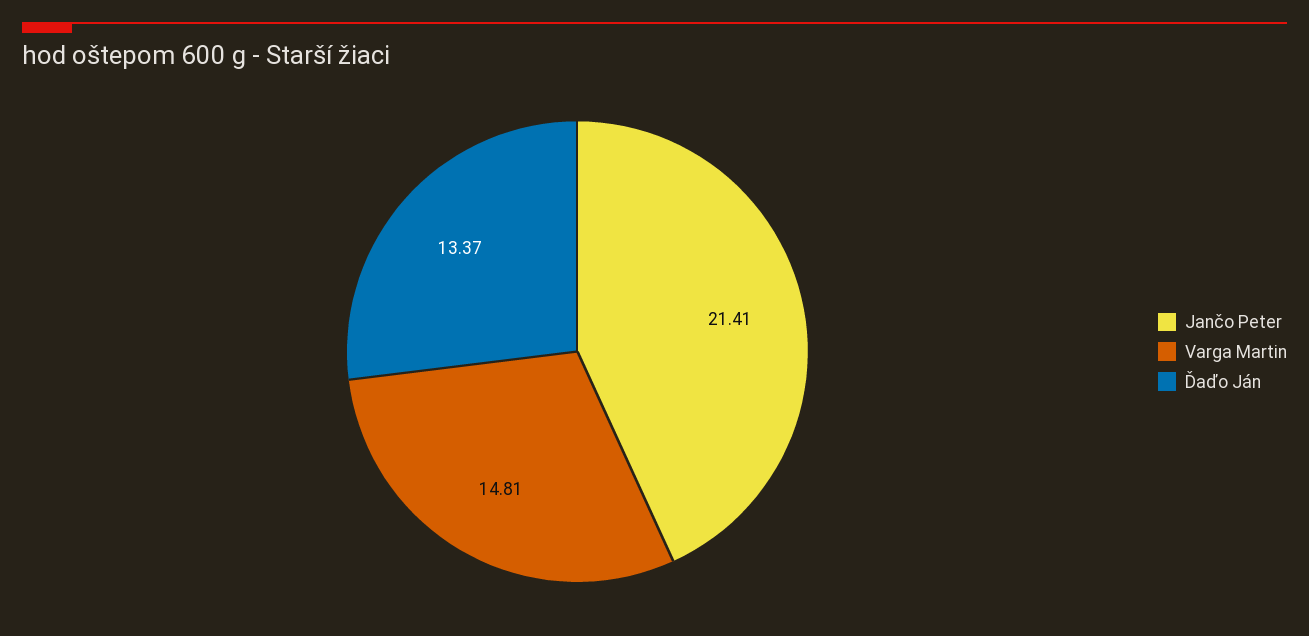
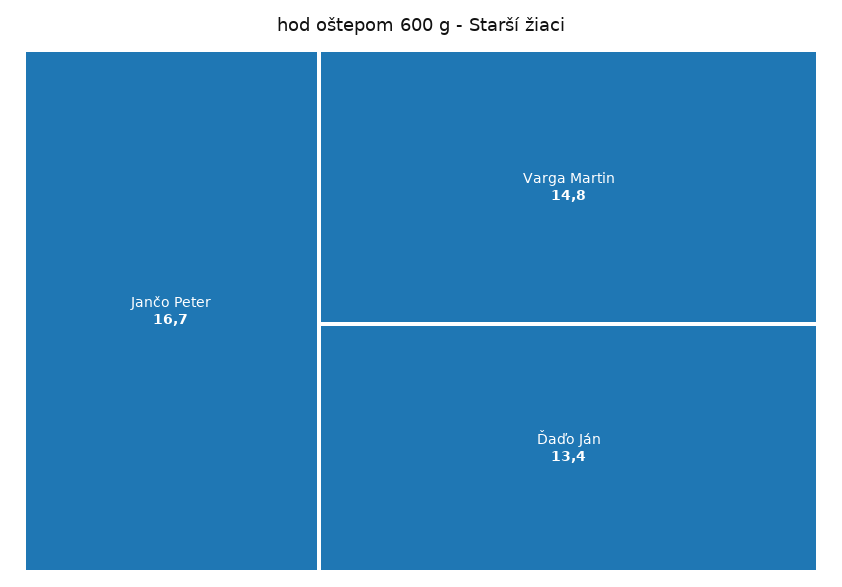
  {
-   "Jančo Peter": 21.41,
+   "Jančo Peter": 16.7,
    "Varga Martin": 14.81,
    "Ďaďo Ján": 13.37
  }

